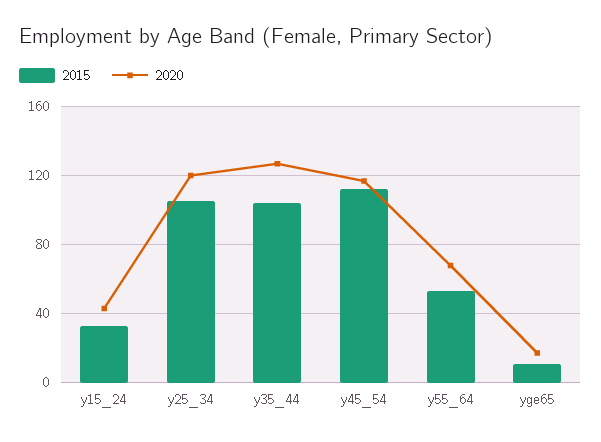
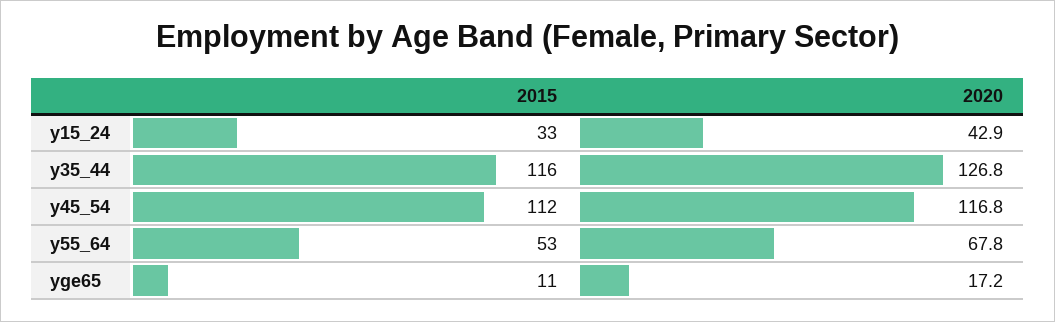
  {
    "2015": {
      "y15_24": 33,
-     "y25_34": 105,
-     "y35_44": 105,
+     "y35_44": 116,
      "y45_54": 112,
      "y55_64": 53,
      "yge65": 11
    },
    "2020": {
      "y15_24": 42.9,
-     "y25_34": 120,
      "y35_44": 126.8,
      "y45_54": 116.8,
      "y55_64": 67.8,
      "yge65": 17.2
    }
  }

